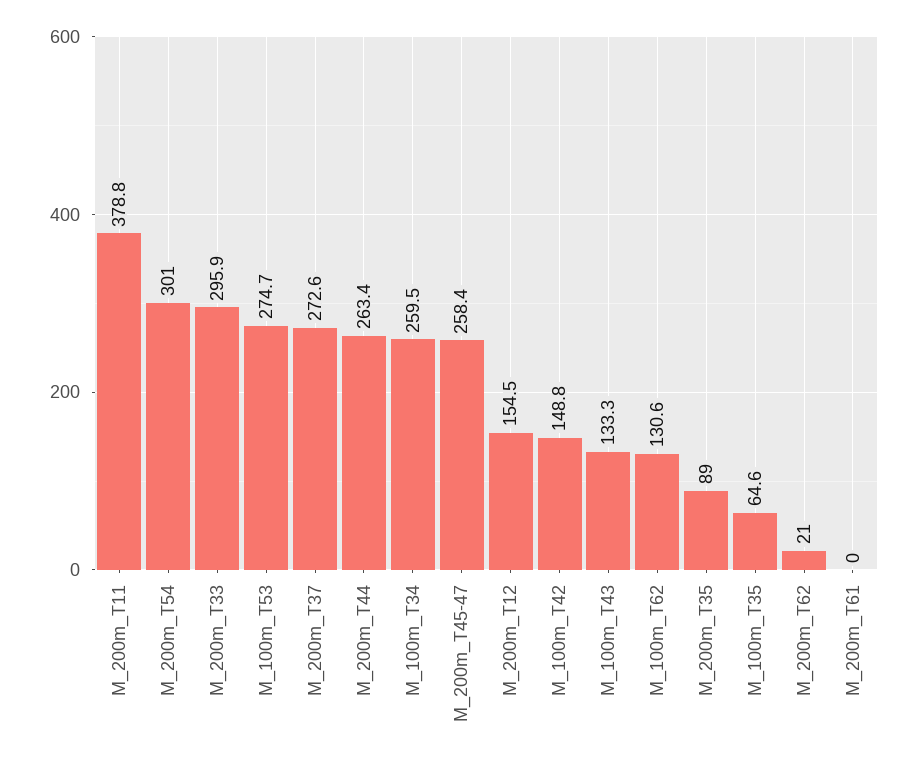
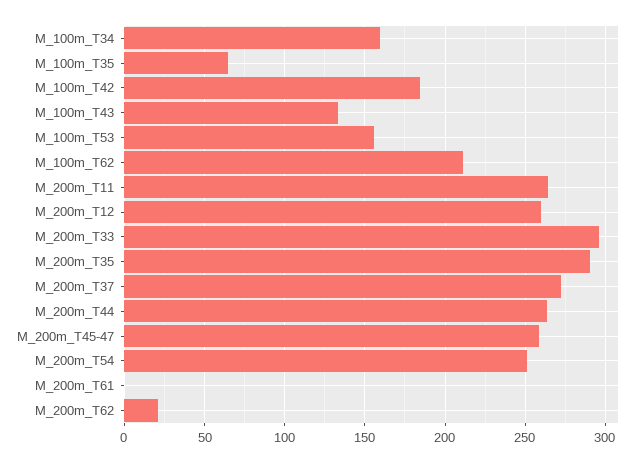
  {
-   "M_200m_T11": 378.8,
+   "M_200m_T11": 265,
-   "M_200m_T54": 301,
+   "M_200m_T54": 250,
    "M_200m_T33": 295.9,
-   "M_100m_T53": 274.7,
+   "M_100m_T53": 155,
    "M_200m_T37": 272.6,
    "M_200m_T44": 263.4,
-   "M_100m_T34": 259.5,
+   "M_100m_T34": 160,
    "M_200m_T45-47": 258.4,
-   "M_200m_T12": 154.5,
+   "M_200m_T12": 260,
-   "M_100m_T42": 148.8,
+   "M_100m_T42": 185,
    "M_100m_T43": 133.3,
-   "M_100m_T62": 130.6,
+   "M_100m_T62": 210,
-   "M_200m_T35": 89,
+   "M_200m_T35": 290,
    "M_100m_T35": 64.6,
    "M_200m_T62": 21,
    "M_200m_T61": 0
  }

